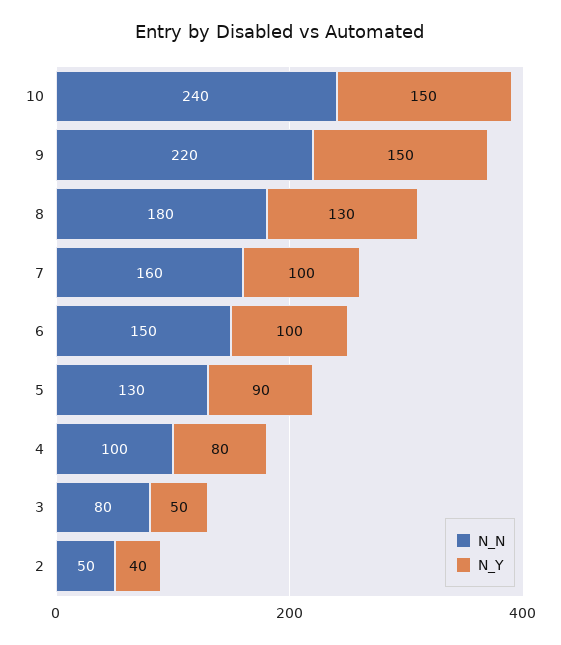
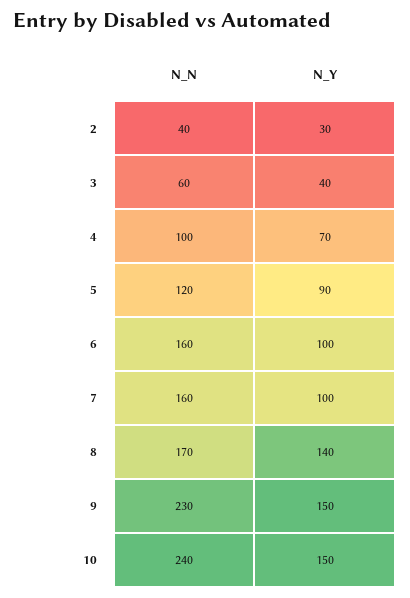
  {
    "N_N": {
      "10": 240,
-     "9": 220,
+     "9": 230,
-     "8": 180,
+     "8": 170,
      "7": 160,
-     "6": 150,
+     "6": 160,
-     "5": 130,
+     "5": 120,
      "4": 100,
-     "3": 80,
+     "3": 60,
-     "2": 50
+     "2": 40
    },
    "N_Y": {
      "10": 150,
      "9": 150,
-     "8": 130,
+     "8": 140,
      "7": 100,
      "6": 100,
      "5": 90,
-     "4": 80,
+     "4": 70,
-     "3": 50,
+     "3": 40,
-     "2": 40
+     "2": 30
    }
  }

